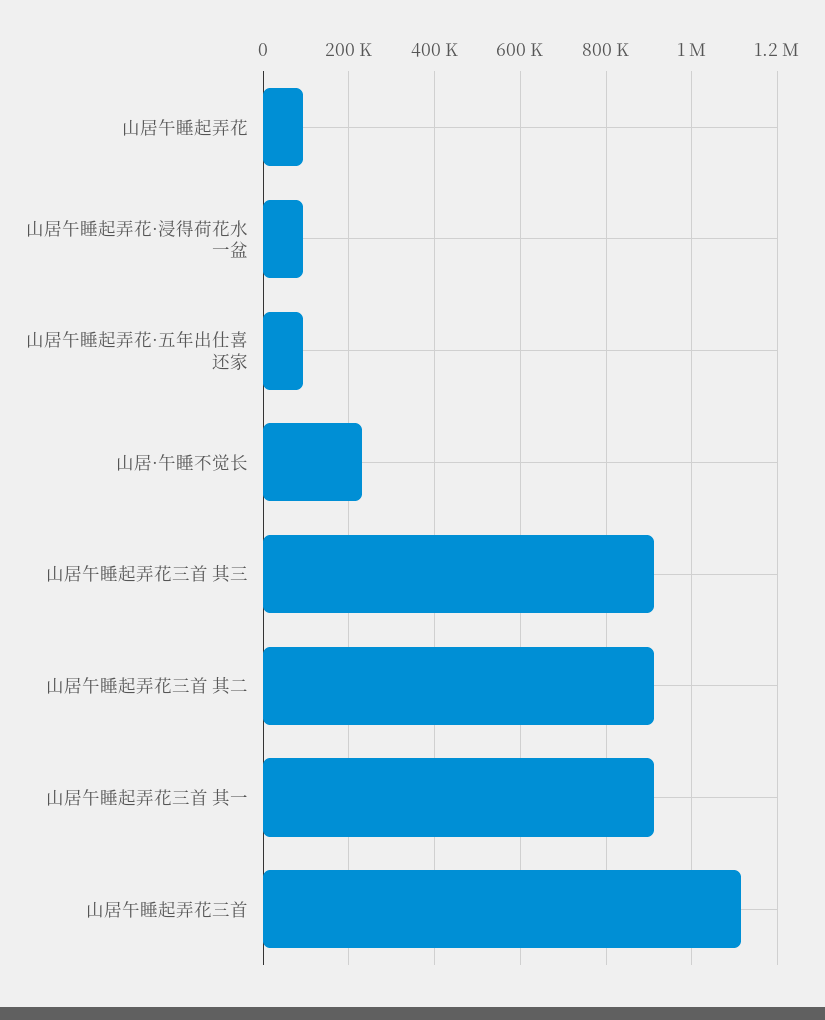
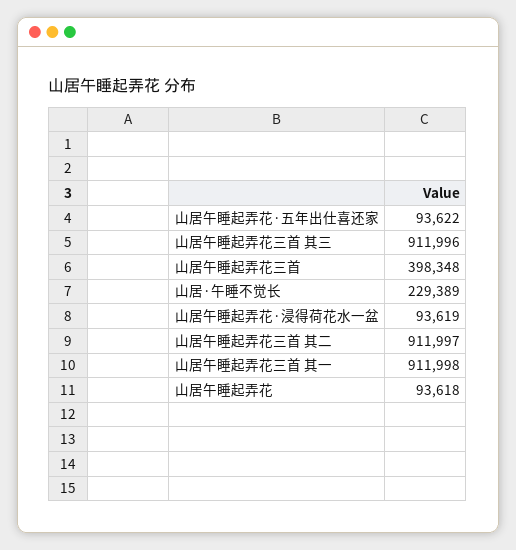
  {
    "山居午睡起弄花": 93618,
    "山居午睡起弄花·浸得荷花水一盆": 93619,
    "山居午睡起弄花·五年出仕喜还家": 93622,
    "山居·午睡不觉长": 229389,
    "山居午睡起弄花三首 其三": 911996,
    "山居午睡起弄花三首 其二": 911997,
    "山居午睡起弄花三首 其一": 911998,
-   "山居午睡起弄花三首": 1120000
+   "山居午睡起弄花三首": 398348
  }

